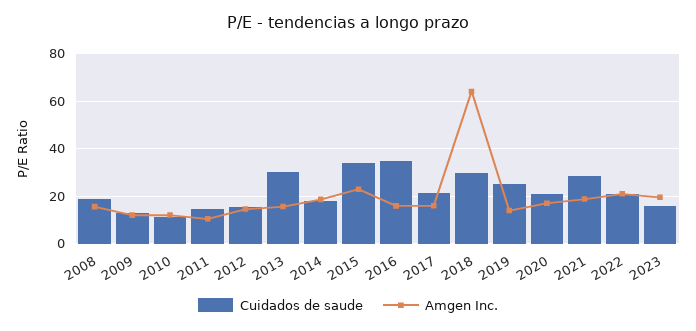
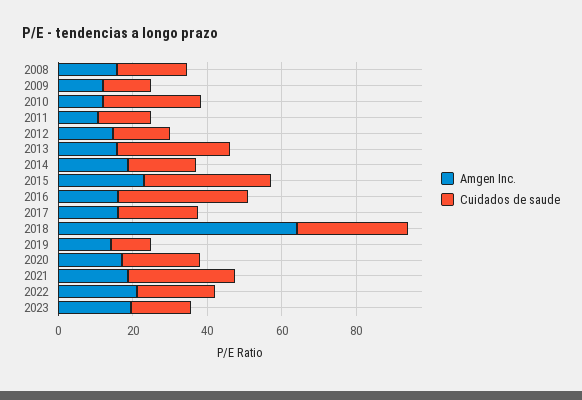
  {
    "Cuidados de saude": {
      "2008": 20,
      "2009": 15,
-     "2010": 10,
+     "2010": 25,
      "2011": 15,
      "2012": 15,
      "2013": 30,
      "2014": 20,
      "2015": 35,
      "2016": 35,
      "2017": 20,
      "2018": 30,
-     "2019": 25,
+     "2019": 10,
      "2020": 20,
      "2021": 30,
      "2022": 20,
      "2023": 15
    },
    "Amgen Inc.": {
      "2008": 15,
      "2009": 10,
      "2010": 10,
      "2011": 10,
      "2012": 15,
      "2013": 15,
      "2014": 20,
      "2015": 25,
      "2016": 15,
      "2017": 15,
      "2018": 65,
      "2019": 15,
      "2020": 15,
      "2021": 20,
      "2022": 20,
      "2023": 20
    }
  }

